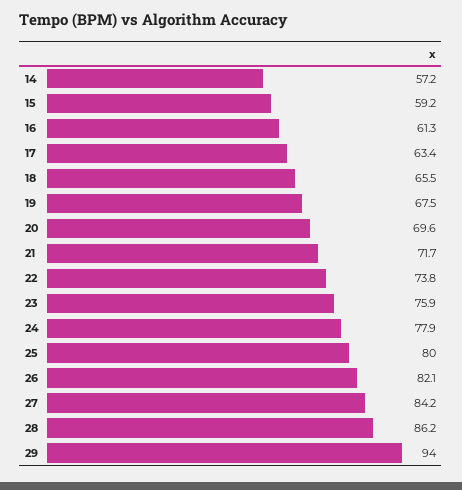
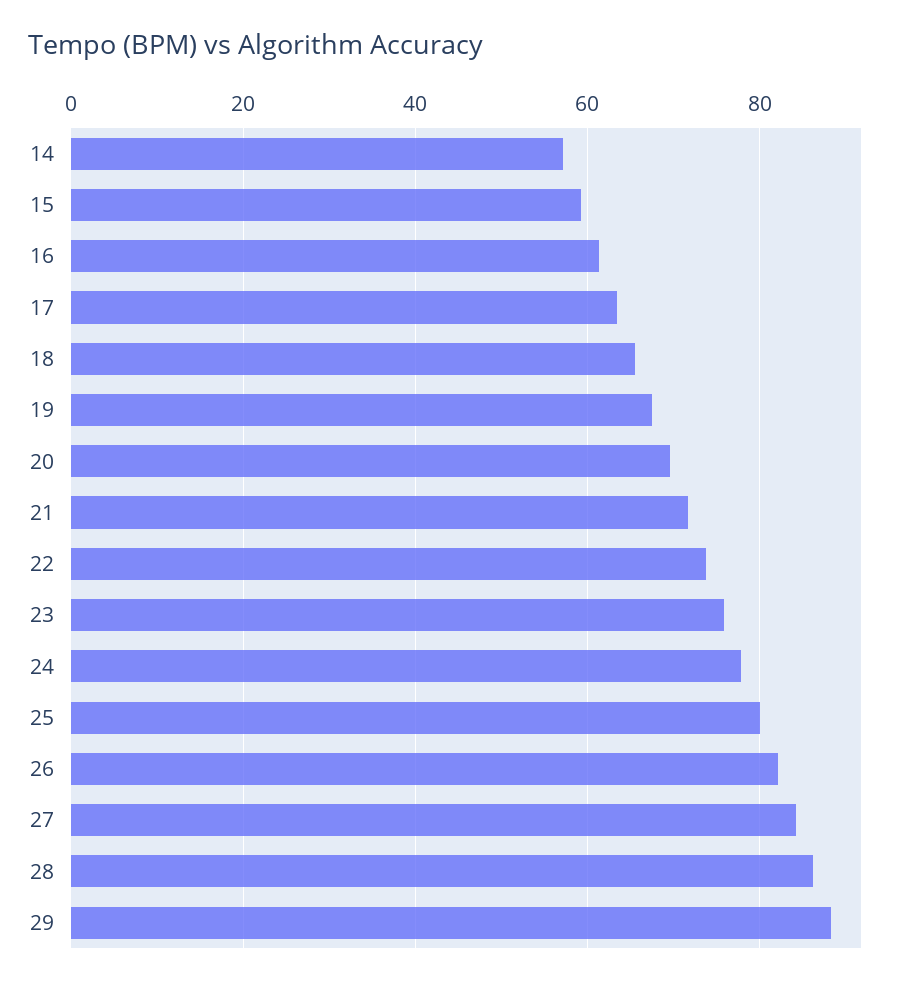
  {
    "14": 57.2,
    "15": 59.2,
    "16": 61.3,
    "17": 63.4,
    "18": 65.5,
    "19": 67.5,
    "20": 69.6,
    "21": 71.7,
    "22": 73.8,
    "23": 75.9,
    "24": 77.9,
    "25": 80,
    "26": 82.1,
    "27": 84.2,
    "28": 86.2,
-   "29": 94
+   "29": 88
  }

